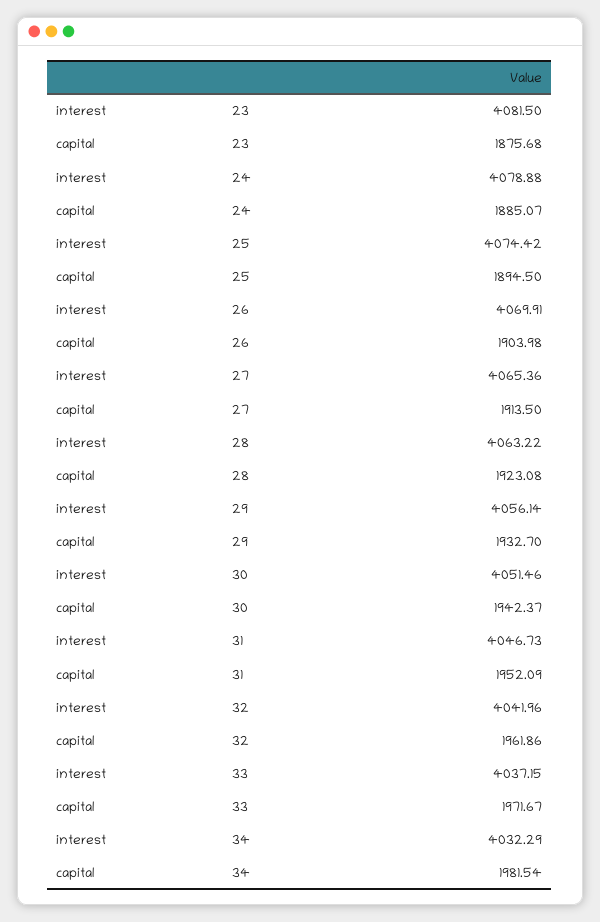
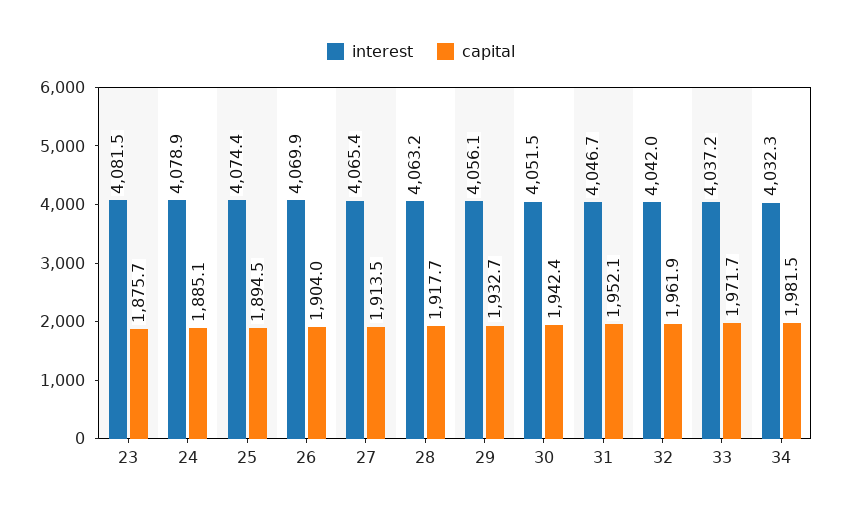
  {
    "interest": {
      "23": 4081.5,
      "24": 4078.88,
      "25": 4074.42,
      "26": 4069.91,
      "27": 4065.36,
      "28": 4063.22,
      "29": 4056.14,
      "30": 4051.46,
      "31": 4046.73,
      "32": 4041.96,
      "33": 4037.15,
      "34": 4032.29
    },
    "capital": {
      "23": 1875.68,
      "24": 1885.07,
      "25": 1894.5,
      "26": 1903.98,
      "27": 1913.5,
-     "28": 1923.08,
+     "28": 1917.7,
      "29": 1932.7,
      "30": 1942.37,
      "31": 1952.09,
      "32": 1961.86,
      "33": 1971.67,
      "34": 1981.54
    }
  }

